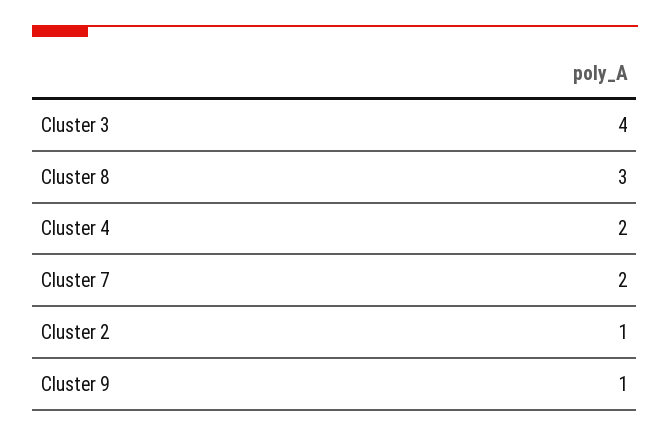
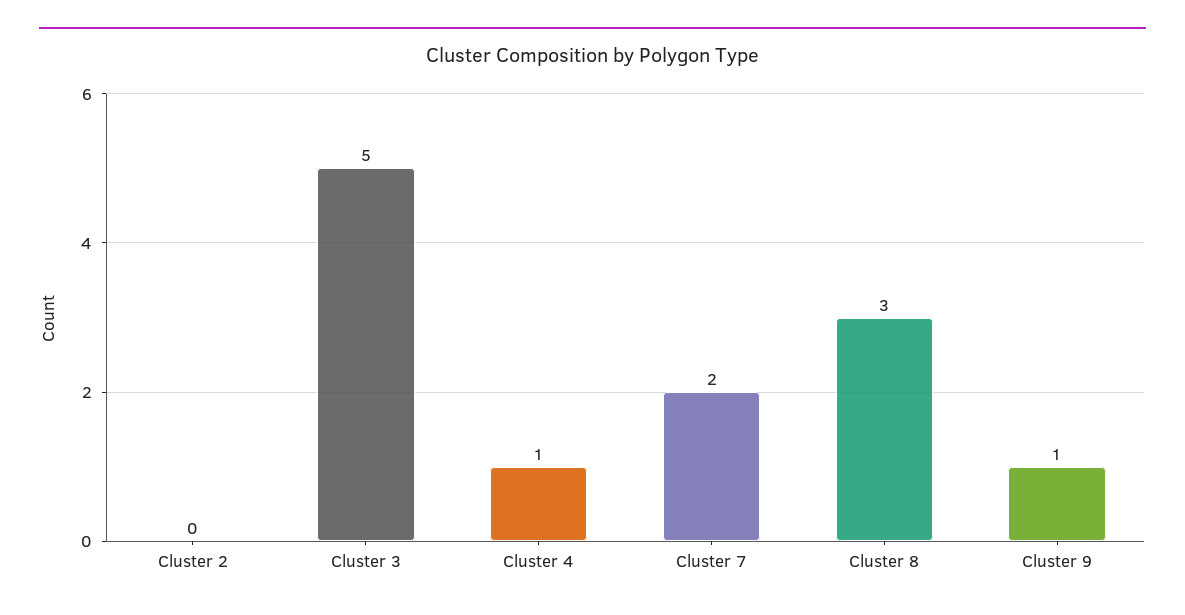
  {
-   "Cluster 3": 4,
+   "Cluster 3": 5,
    "Cluster 8": 3,
-   "Cluster 4": 2,
+   "Cluster 4": 1,
    "Cluster 7": 2,
-   "Cluster 2": 1,
+   "Cluster 2": 0,
    "Cluster 9": 1
  }

